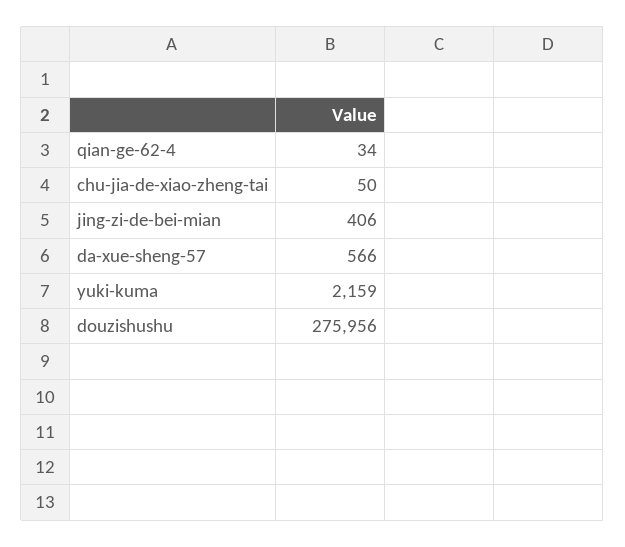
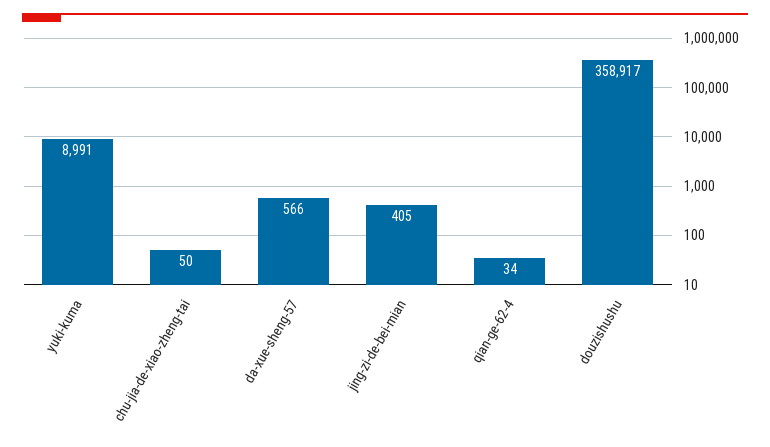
  {
    "qian-ge-62-4": 34,
    "chu-jia-de-xiao-zheng-tai": 50,
-   "jing-zi-de-bei-mian": 406,
+   "jing-zi-de-bei-mian": 405,
    "da-xue-sheng-57": 566,
-   "yuki-kuma": 2159,
+   "yuki-kuma": 8991,
-   "douzishushu": 275956
+   "douzishushu": 358917
  }

